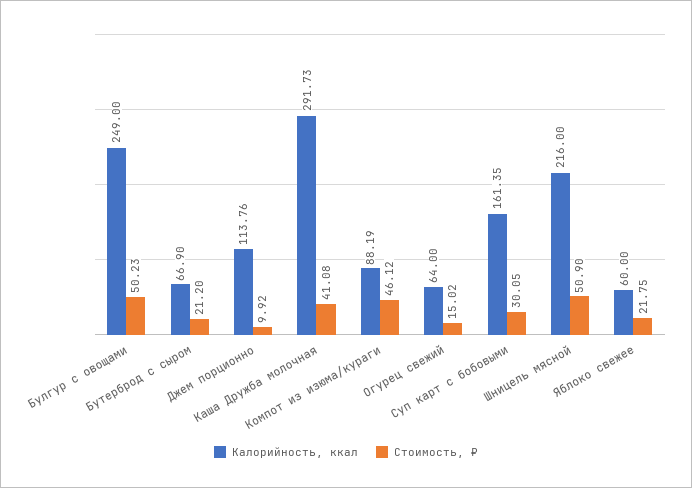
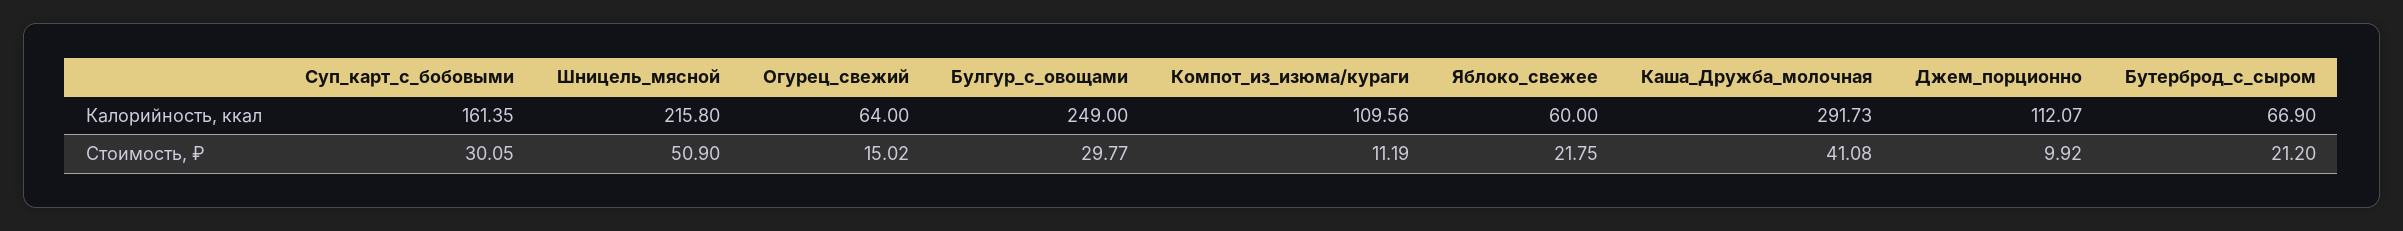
  {
    "Калорийность, ккал": {
      "Булгур с овощами": 249,
      "Бутерброд с сыром": 66.9,
-     "Джем порционно": 113.76,
+     "Джем порционно": 112.07,
      "Каша Дружба молочная": 291.73,
-     "Компот из изюма/кураги": 88.19,
+     "Компот из изюма/кураги": 109.56,
      "Огурец свежий": 64,
      "Суп карт с бобовыми": 161.35,
-     "Шницель мясной": 216,
+     "Шницель мясной": 215.8,
      "Яблоко свежее": 60
    },
    "Стоимость, ₽": {
-     "Булгур с овощами": 50.23,
+     "Булгур с овощами": 29.77,
      "Бутерброд с сыром": 21.2,
      "Джем порционно": 9.92,
      "Каша Дружба молочная": 41.08,
-     "Компот из изюма/кураги": 46.12,
+     "Компот из изюма/кураги": 11.19,
      "Огурец свежий": 15.02,
      "Суп карт с бобовыми": 30.05,
      "Шницель мясной": 50.9,
      "Яблоко свежее": 21.75
    }
  }

